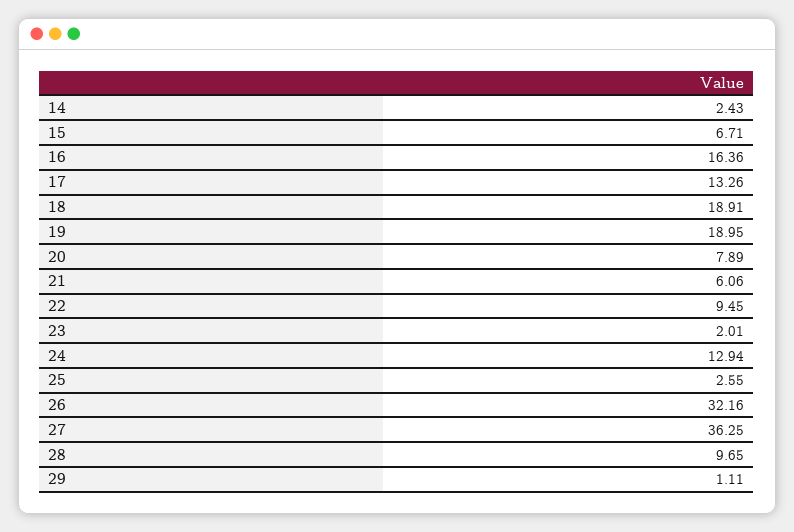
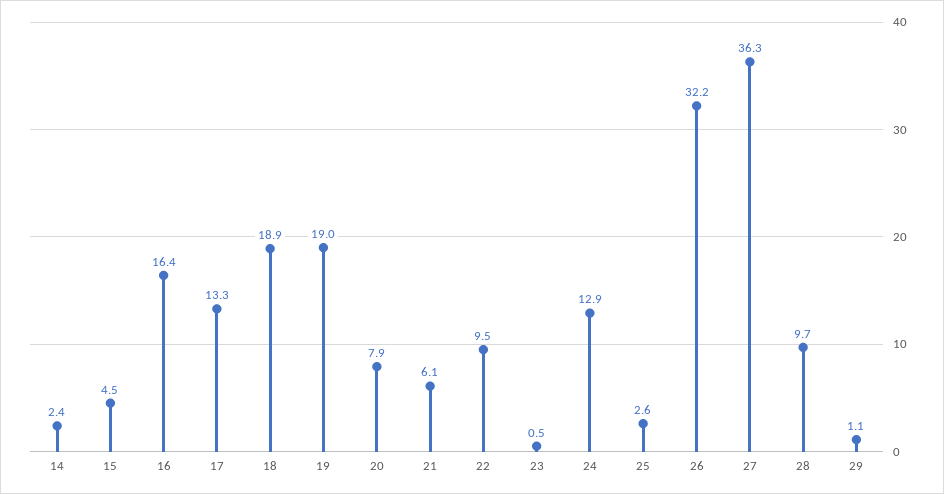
  {
    "14": 2.43,
-   "15": 6.71,
+   "15": 4.5,
    "16": 16.36,
    "17": 13.26,
    "18": 18.91,
    "19": 18.95,
    "20": 7.89,
    "21": 6.06,
    "22": 9.45,
-   "23": 2.01,
+   "23": 0.5,
    "24": 12.94,
    "25": 2.55,
    "26": 32.16,
    "27": 36.25,
    "28": 9.65,
    "29": 1.11
  }

